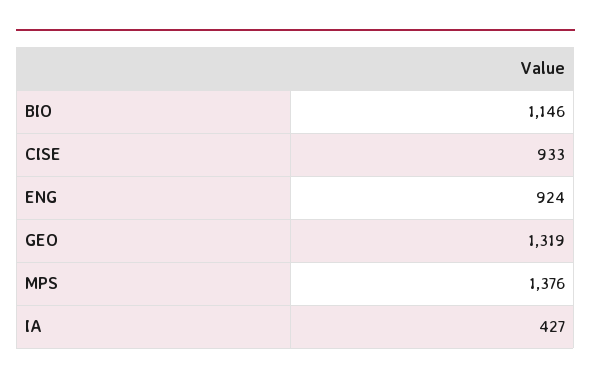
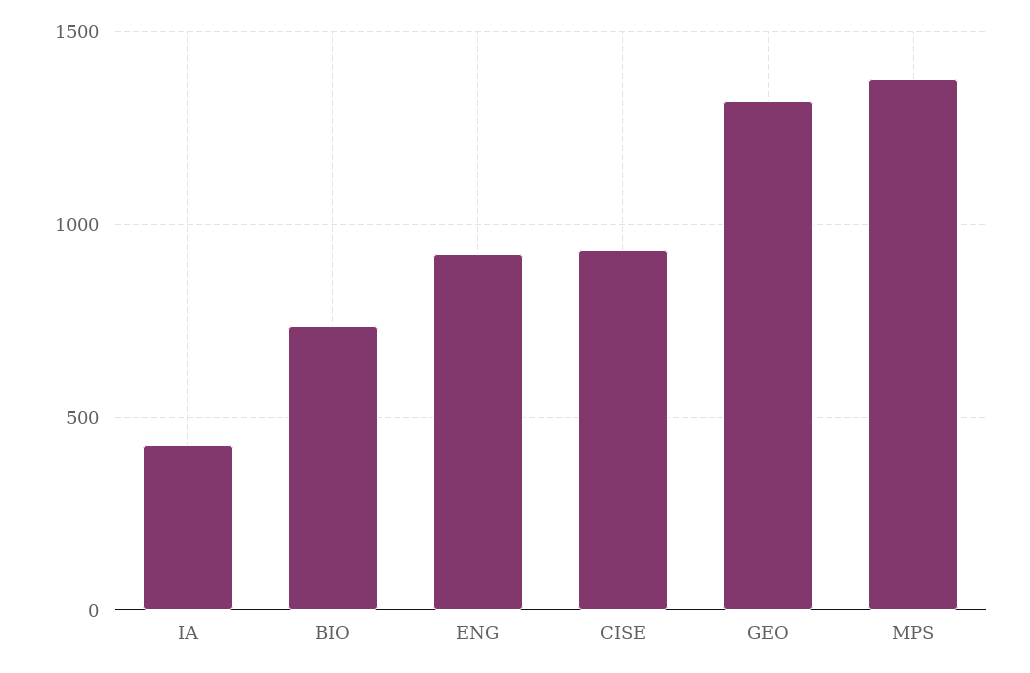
  {
-   "BIO": 1146,
+   "BIO": 750,
    "CISE": 933,
    "ENG": 924,
    "GEO": 1319,
    "MPS": 1376,
    "IA": 427
  }

